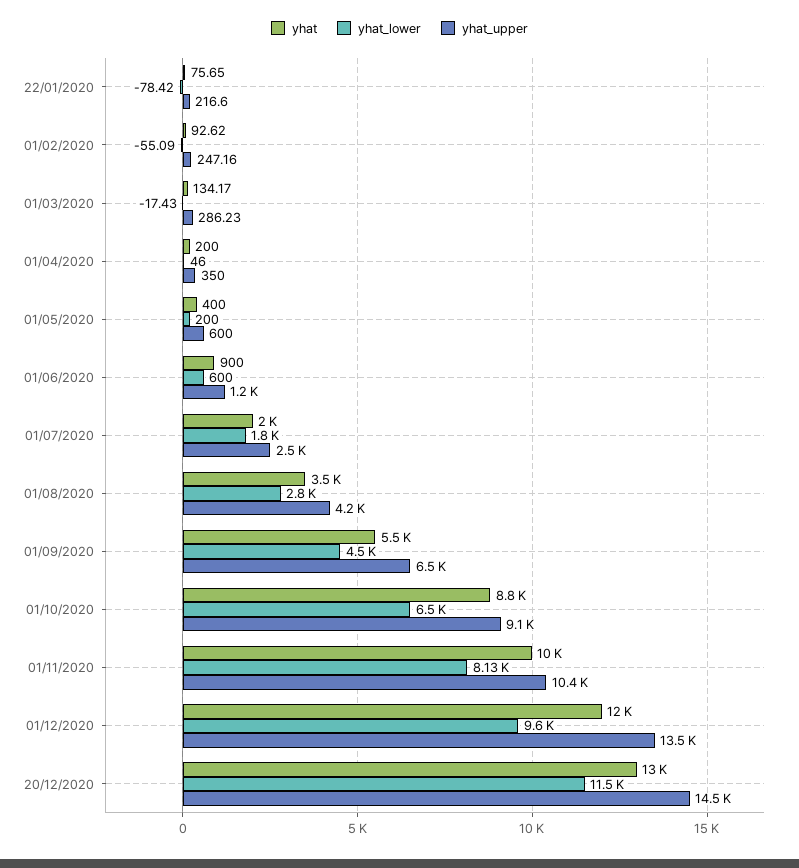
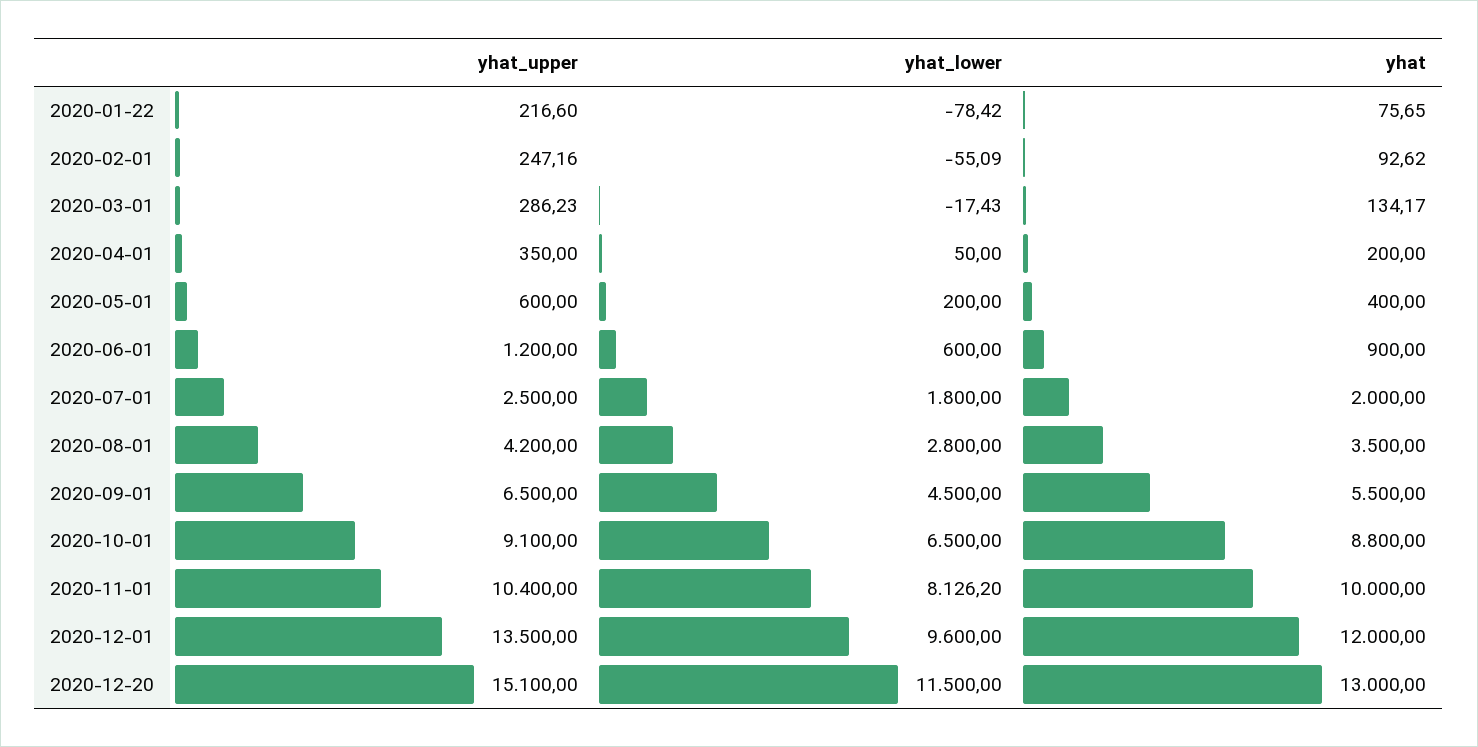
  {
    "yhat": {
      "22/01/2020": 75.65,
      "01/02/2020": 92.62,
      "01/03/2020": 134.17,
      "01/04/2020": 200,
      "01/05/2020": 400,
      "01/06/2020": 900,
      "01/07/2020": 2000,
      "01/08/2020": 3500,
      "01/09/2020": 5500,
      "01/10/2020": 8800,
      "01/11/2020": 10000,
      "01/12/2020": 12000,
      "20/12/2020": 13000
    },
    "yhat_lower": {
      "22/01/2020": -78.42,
      "01/02/2020": -55.09,
      "01/03/2020": -17.43,
-     "01/04/2020": 46,
+     "01/04/2020": 50,
      "01/05/2020": 200,
      "01/06/2020": 600,
      "01/07/2020": 1800,
      "01/08/2020": 2800,
      "01/09/2020": 4500,
      "01/10/2020": 6500,
      "01/11/2020": 8126.2,
      "01/12/2020": 9600,
      "20/12/2020": 11500
    },
    "yhat_upper": {
      "22/01/2020": 216.6,
      "01/02/2020": 247.16,
      "01/03/2020": 286.23,
      "01/04/2020": 350,
      "01/05/2020": 600,
      "01/06/2020": 1200,
      "01/07/2020": 2500,
      "01/08/2020": 4200,
      "01/09/2020": 6500,
      "01/10/2020": 9100,
      "01/11/2020": 10400,
      "01/12/2020": 13500,
-     "20/12/2020": 14500
+     "20/12/2020": 15100
    }
  }

